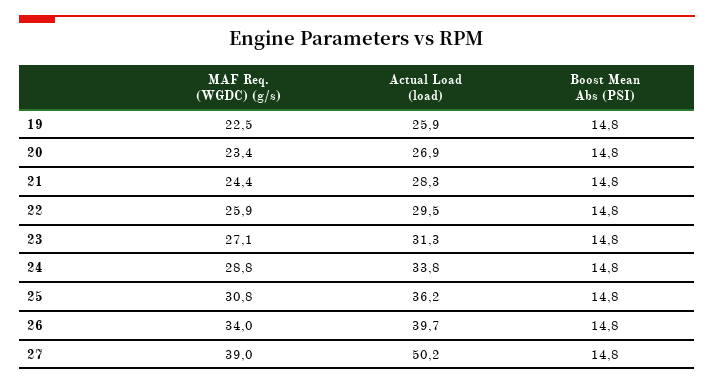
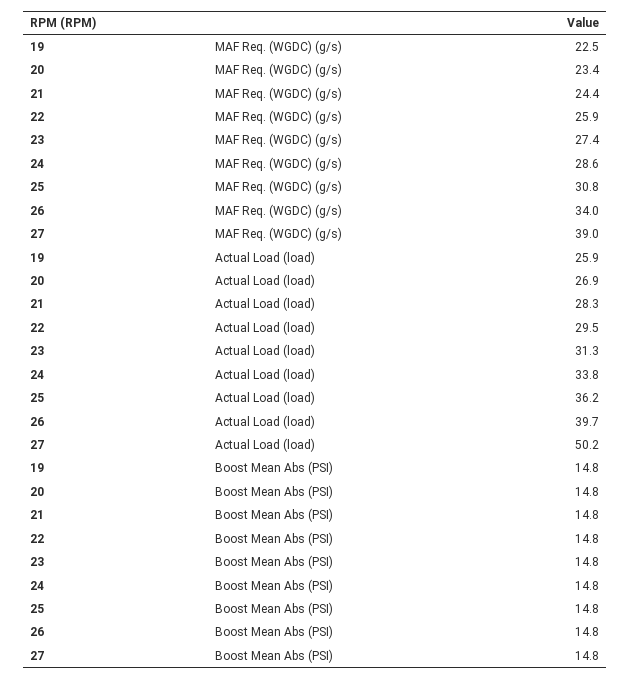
  {
    "MAF Req. (WGDC) (g/s)": {
      "19": 22.5,
      "20": 23.4,
      "21": 24.4,
      "22": 25.9,
-     "23": 27.1,
+     "23": 27.4,
-     "24": 28.8,
+     "24": 28.6,
      "25": 30.8,
      "26": 34,
      "27": 39
    },
    "Actual Load (load)": {
      "19": 25.9,
      "20": 26.9,
      "21": 28.3,
      "22": 29.5,
      "23": 31.3,
      "24": 33.8,
      "25": 36.2,
      "26": 39.7,
      "27": 50.2
    },
    "Boost Mean Abs (PSI)": {
      "19": 14.8,
      "20": 14.8,
      "21": 14.8,
      "22": 14.8,
      "23": 14.8,
      "24": 14.8,
      "25": 14.8,
      "26": 14.8,
      "27": 14.8
    }
  }

